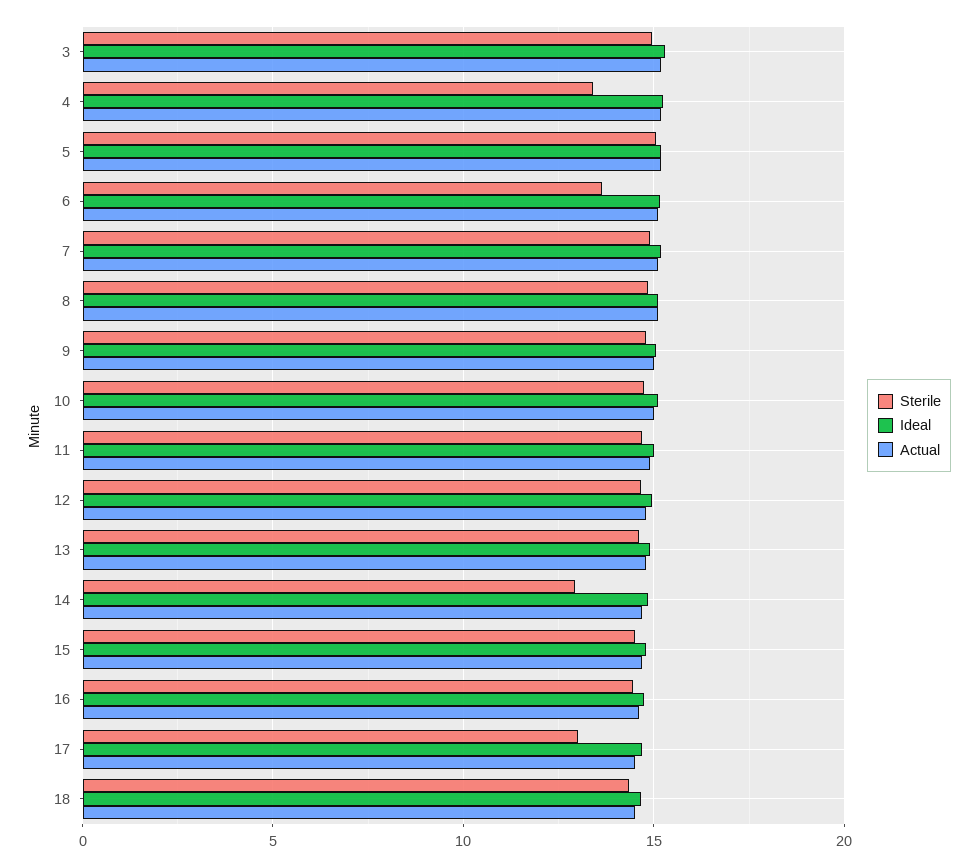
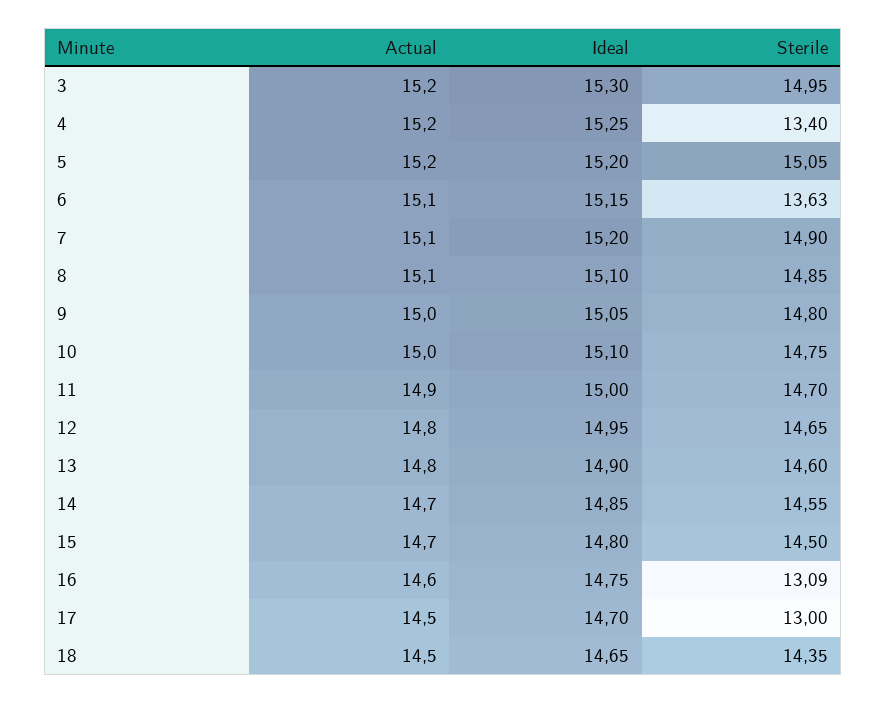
  {
    "Sterile": {
      "3": 14.95,
      "4": 13.4,
      "5": 15.05,
      "6": 13.63,
      "7": 14.9,
      "8": 14.85,
      "9": 14.8,
      "10": 14.75,
      "11": 14.7,
      "12": 14.65,
      "13": 14.6,
-     "14": 13,
+     "14": 14.55,
      "15": 14.5,
-     "16": 14.5,
+     "16": 13.09,
      "17": 13,
      "18": 14.35
    },
    "Ideal": {
      "3": 15.3,
      "4": 15.25,
      "5": 15.2,
      "6": 15.15,
      "7": 15.2,
      "8": 15.1,
      "9": 15.05,
      "10": 15.1,
      "11": 15,
      "12": 14.95,
      "13": 14.9,
      "14": 14.85,
      "15": 14.8,
      "16": 14.75,
      "17": 14.7,
      "18": 14.65
    },
    "Actual": {
      "3": 15.2,
      "4": 15.2,
      "5": 15.2,
      "6": 15.1,
      "7": 15.1,
      "8": 15.1,
      "9": 15,
      "10": 15,
      "11": 14.9,
      "12": 14.8,
      "13": 14.8,
      "14": 14.7,
      "15": 14.7,
      "16": 14.6,
      "17": 14.5,
      "18": 14.5
    }
  }

